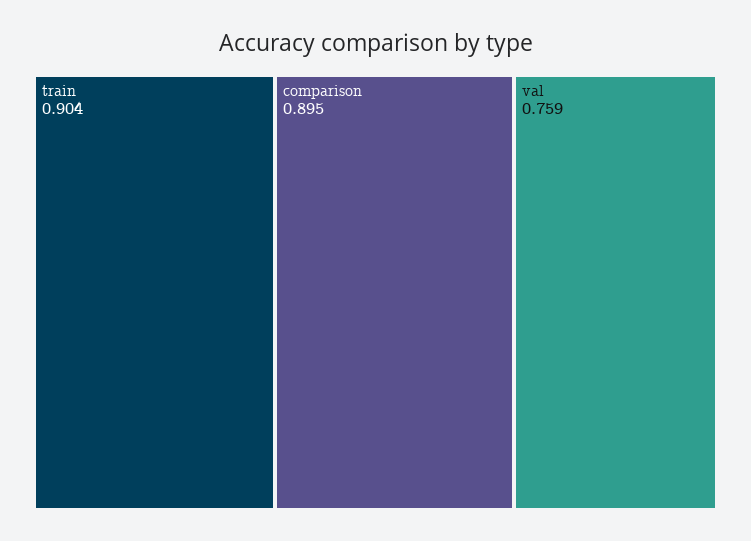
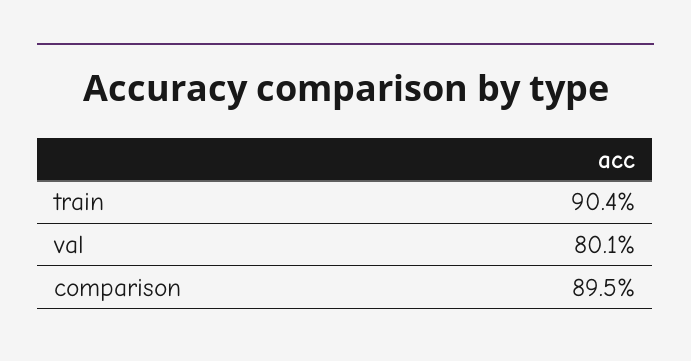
  {
    "train": 0.904,
    "comparison": 0.895,
-   "val": 0.759
+   "val": 0.801
  }

